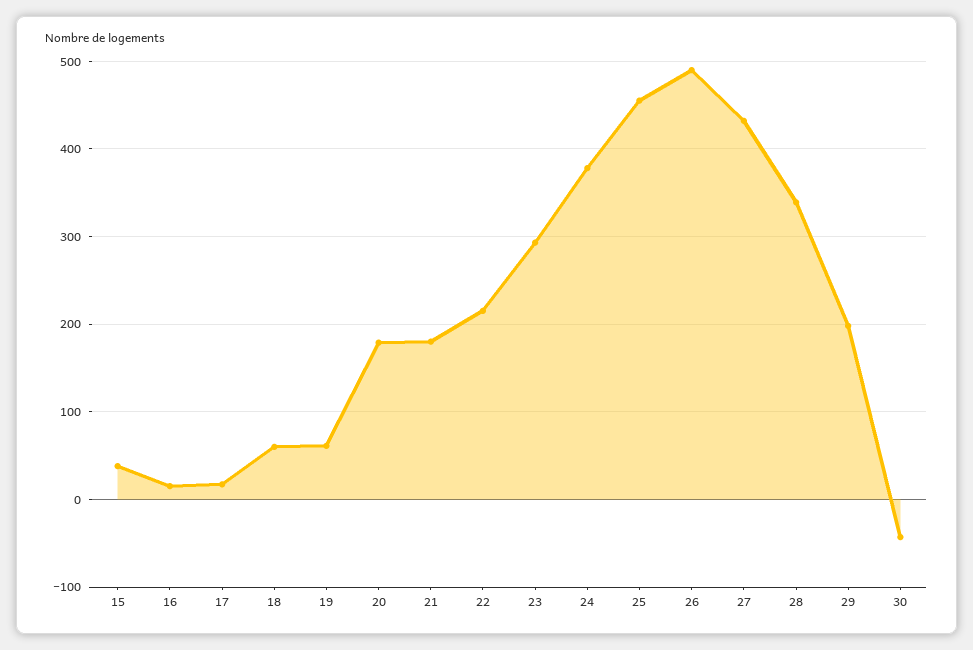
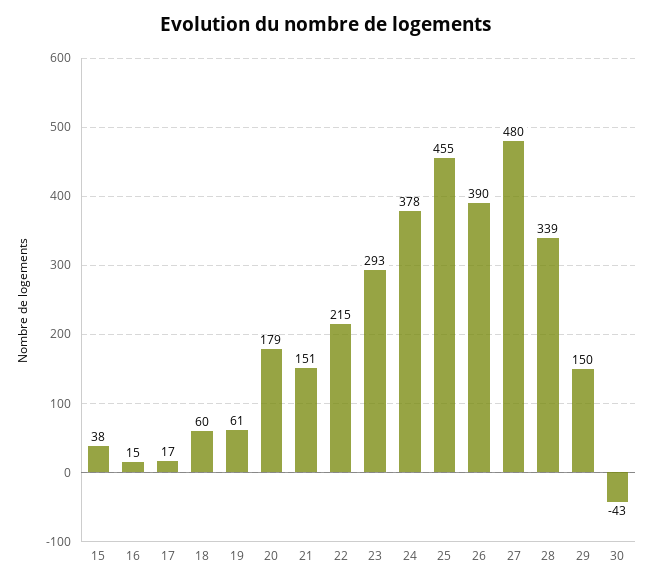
  {
    "15": 38,
    "16": 15,
    "17": 17,
    "18": 60,
    "19": 61,
    "20": 179,
-   "21": 180,
+   "21": 151,
    "22": 215,
    "23": 293,
    "24": 378,
    "25": 455,
-   "26": 490,
+   "26": 390,
-   "27": 430,
+   "27": 480,
    "28": 339,
-   "29": 200,
+   "29": 150,
    "30": -43
  }

